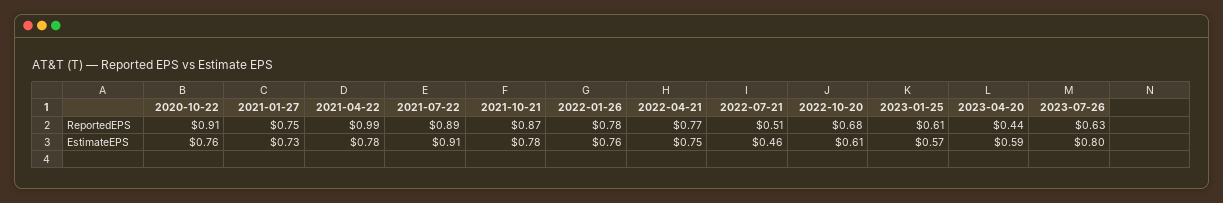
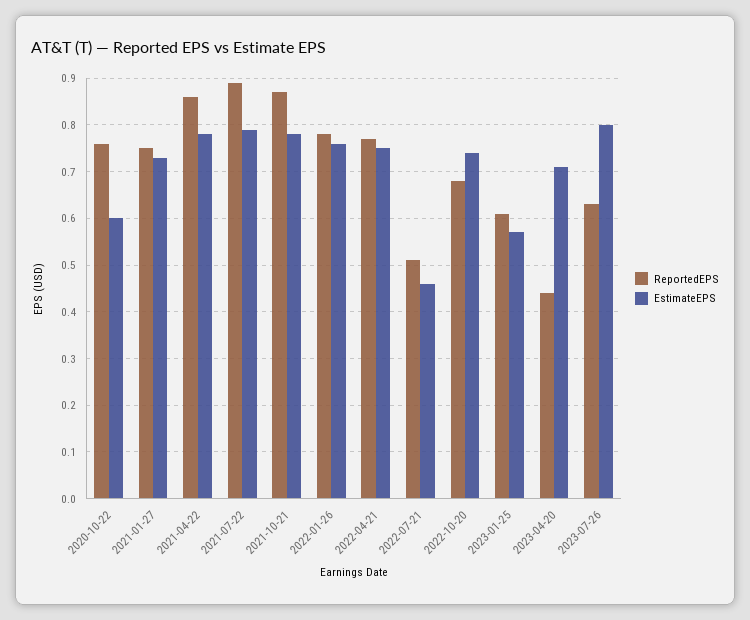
  {
    "ReportedEPS": {
-     "2020-10-22": 0.91,
+     "2020-10-22": 0.75,
      "2021-01-27": 0.75,
-     "2021-04-22": 0.99,
+     "2021-04-22": 0.85,
      "2021-07-22": 0.89,
      "2021-10-21": 0.87,
      "2022-01-26": 0.78,
      "2022-04-21": 0.77,
      "2022-07-21": 0.51,
      "2022-10-20": 0.68,
      "2023-01-25": 0.61,
      "2023-04-20": 0.44,
      "2023-07-26": 0.63
    },
    "EstimateEPS": {
-     "2020-10-22": 0.76,
+     "2020-10-22": 0.6,
      "2021-01-27": 0.73,
      "2021-04-22": 0.78,
-     "2021-07-22": 0.91,
+     "2021-07-22": 0.8,
      "2021-10-21": 0.78,
      "2022-01-26": 0.76,
      "2022-04-21": 0.75,
      "2022-07-21": 0.46,
-     "2022-10-20": 0.61,
+     "2022-10-20": 0.75,
      "2023-01-25": 0.57,
-     "2023-04-20": 0.59,
+     "2023-04-20": 0.7,
      "2023-07-26": 0.8
    }
  }

